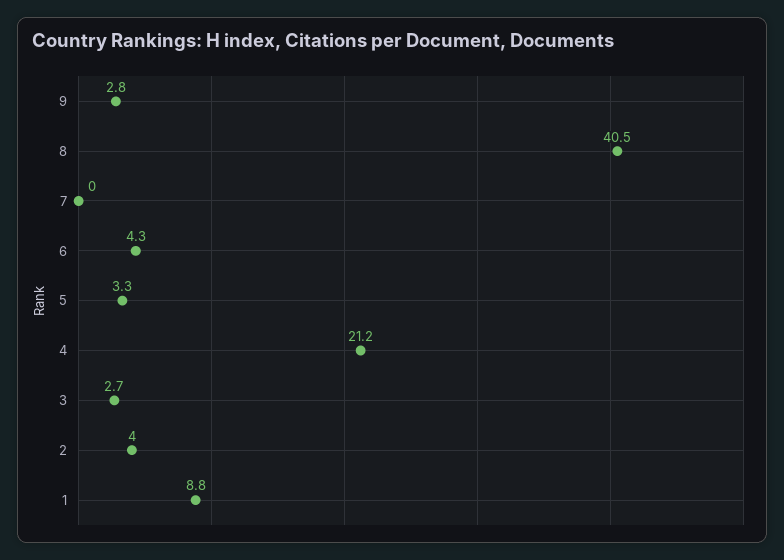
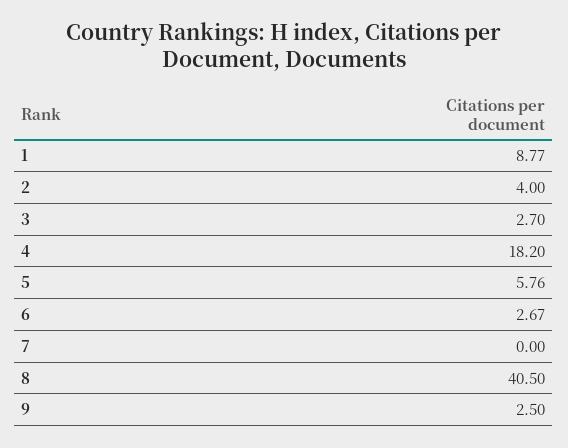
  {
-   "9": 2.8,
+   "9": 2.5,
    "8": 40.5,
    "7": 0,
-   "6": 4.3,
+   "6": 2.67,
-   "5": 3.3,
+   "5": 5.76,
-   "4": 21.2,
+   "4": 18.2,
    "3": 2.7,
    "2": 4,
    "1": 8.77
  }

